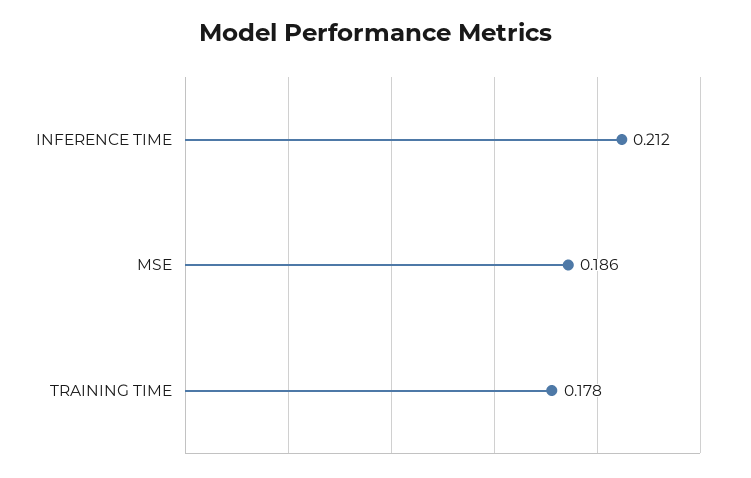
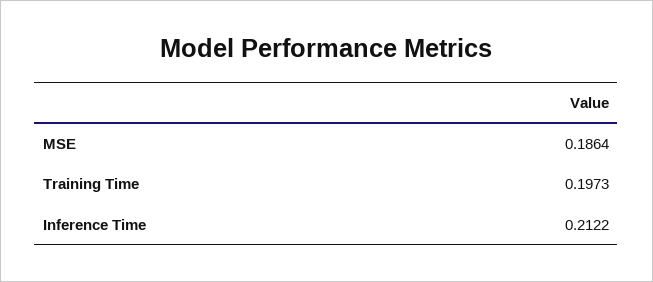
  {
    "INFERENCE TIME": 0.2122,
    "MSE": 0.1864,
-   "TRAINING TIME": 0.178
+   "TRAINING TIME": 0.1973
  }

